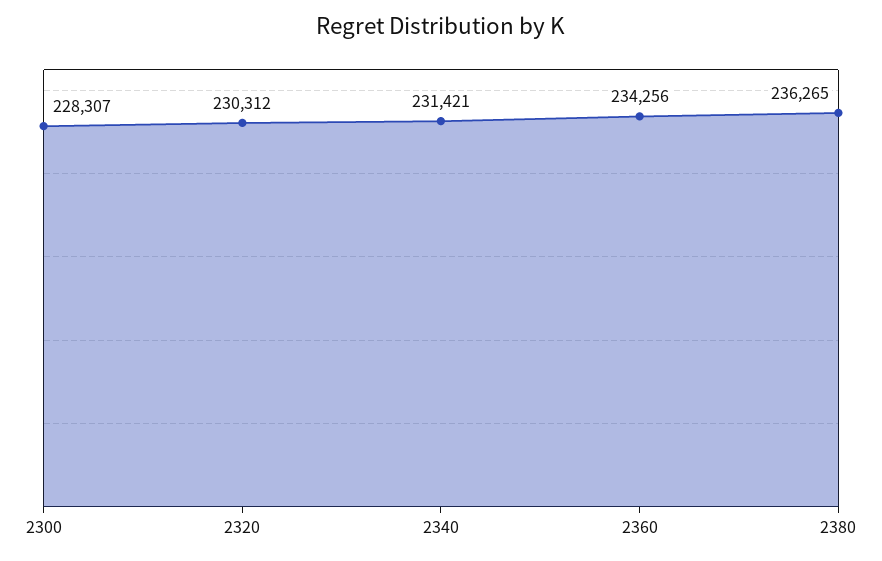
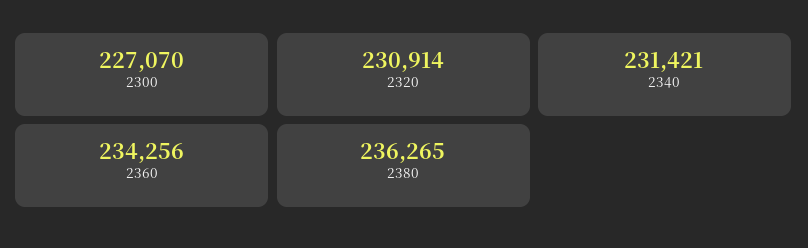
  {
-   "2300": 228307,
+   "2300": 227070,
-   "2320": 230312,
+   "2320": 230914,
    "2340": 231421,
    "2360": 234256,
    "2380": 236265
  }

